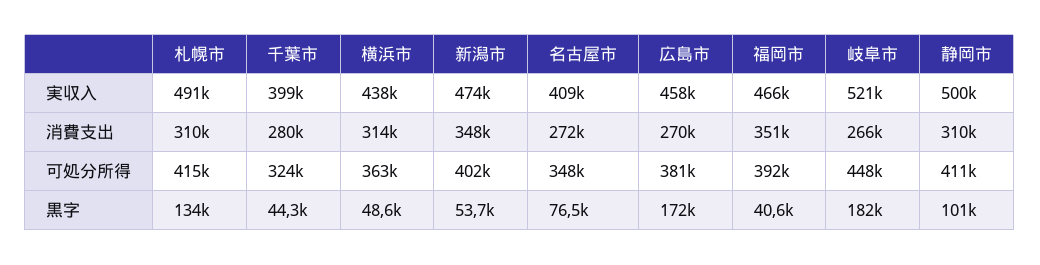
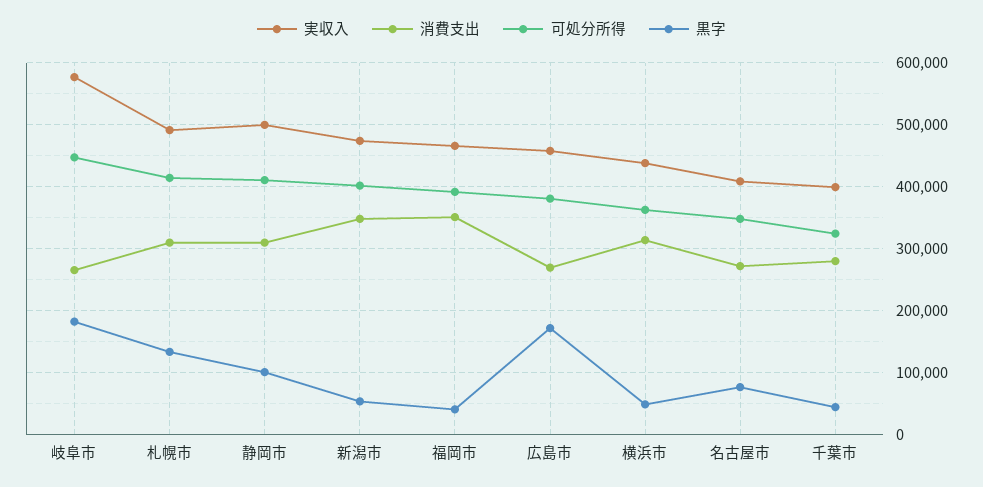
  {
    "実収入": {
      "札幌市": 491000,
      "千葉市": 399000,
      "横浜市": 438000,
      "新潟市": 474000,
      "名古屋市": 409000,
      "広島市": 458000,
      "福岡市": 466000,
-     "岐阜市": 521000,
+     "岐阜市": 580000,
      "静岡市": 500000
    },
    "消費支出": {
      "札幌市": 310000,
      "千葉市": 280000,
      "横浜市": 314000,
      "新潟市": 348000,
      "名古屋市": 272000,
      "広島市": 270000,
      "福岡市": 351000,
      "岐阜市": 266000,
      "静岡市": 310000
    },
    "可処分所得": {
      "札幌市": 415000,
      "千葉市": 324000,
      "横浜市": 363000,
      "新潟市": 402000,
      "名古屋市": 348000,
      "広島市": 381000,
      "福岡市": 392000,
      "岐阜市": 448000,
      "静岡市": 411000
    },
    "黒字": {
      "札幌市": 134000,
      "千葉市": 44300,
      "横浜市": 48600,
      "新潟市": 53700,
      "名古屋市": 76500,
      "広島市": 172000,
      "福岡市": 40600,
      "岐阜市": 182000,
      "静岡市": 101000
    }
  }

